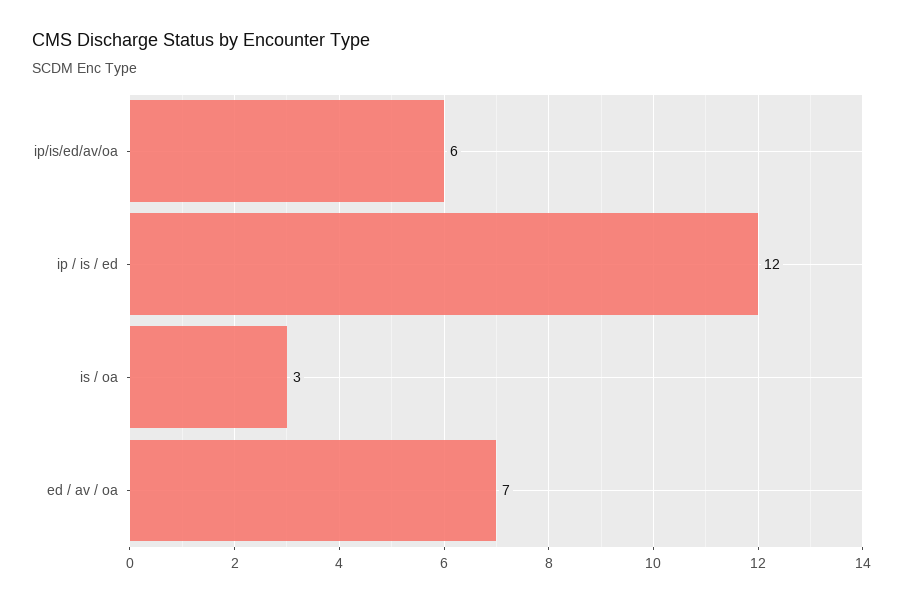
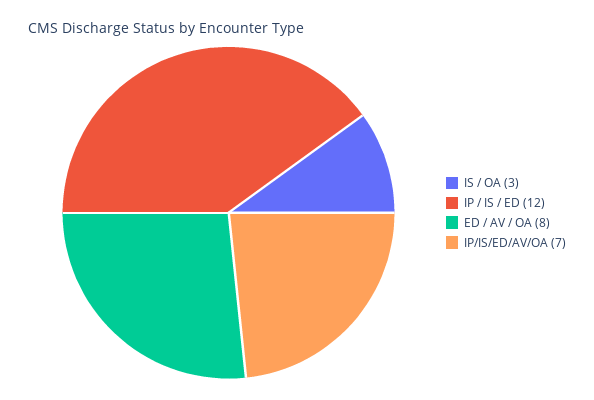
  {
-   "ip/is/ed/av/oa": 6,
+   "ip/is/ed/av/oa": 7,
    "ip / is / ed": 12,
    "is / oa": 3,
-   "ed / av / oa": 7
+   "ed / av / oa": 8
  }

